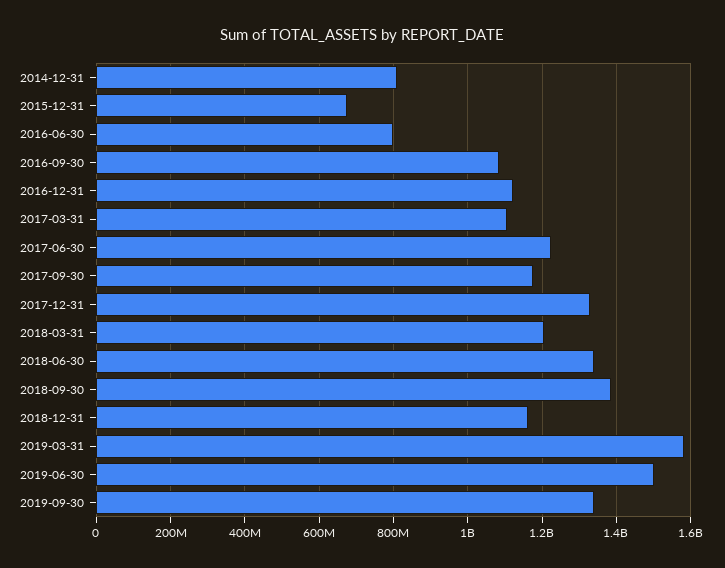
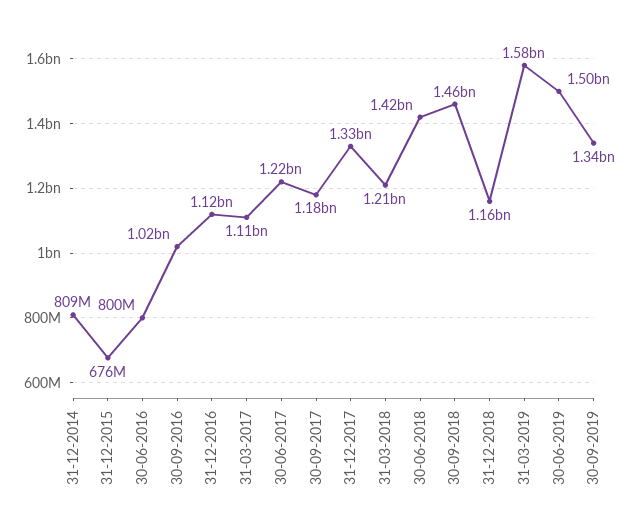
  {
    "2014-12-31": 809000000,
    "2015-12-31": 676000000,
    "2016-06-30": 800000000,
-   "2016-09-30": 1080000000,
+   "2016-09-30": 1020000000,
    "2016-12-31": 1120000000,
    "2017-03-31": 1110000000,
    "2017-06-30": 1220000000,
    "2017-09-30": 1180000000,
    "2017-12-31": 1330000000,
    "2018-03-31": 1210000000,
-   "2018-06-30": 1340000000,
+   "2018-06-30": 1420000000,
-   "2018-09-30": 1380000000,
+   "2018-09-30": 1460000000,
    "2018-12-31": 1160000000,
    "2019-03-31": 1580000000,
    "2019-06-30": 1500000000,
    "2019-09-30": 1340000000
  }

